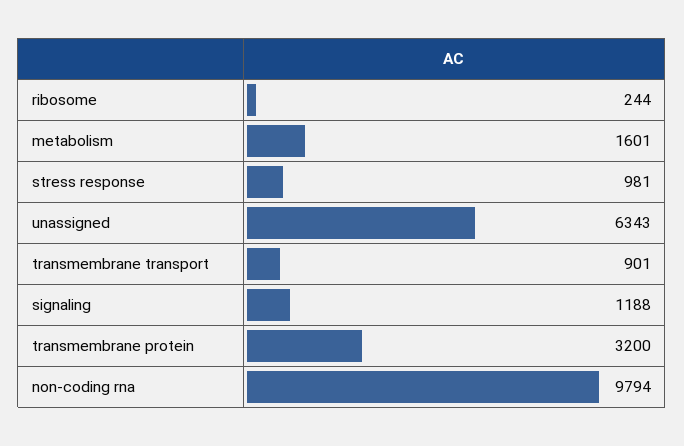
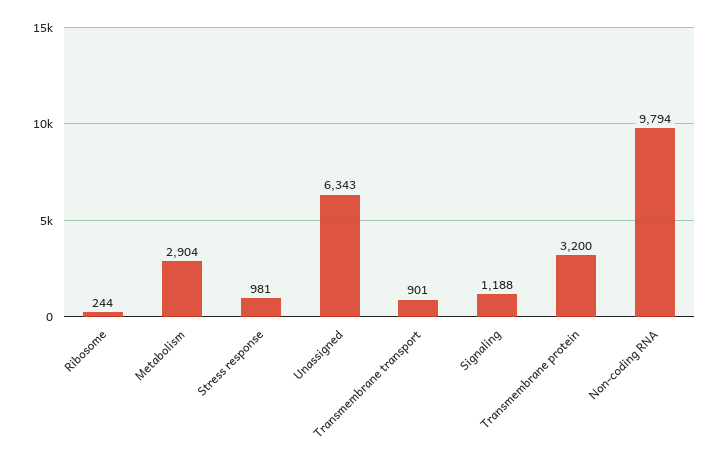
  {
    "ribosome": 244,
-   "metabolism": 1601,
+   "metabolism": 2904,
    "stress response": 981,
    "unassigned": 6343,
    "transmembrane transport": 901,
    "signaling": 1188,
    "transmembrane protein": 3200,
    "non-coding rna": 9794
  }

